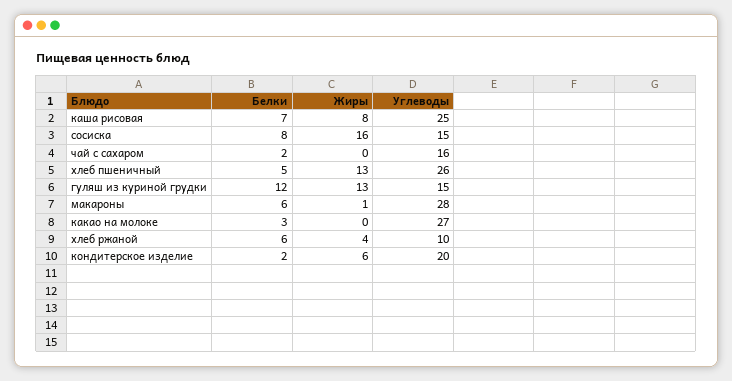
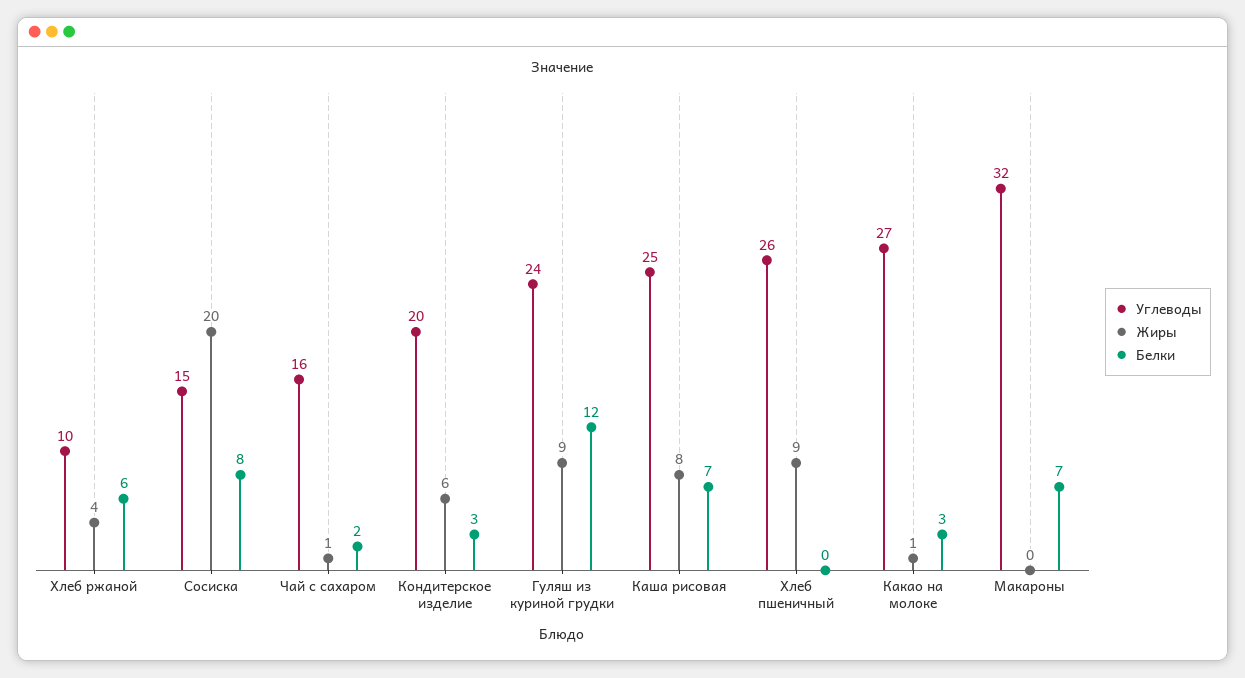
  {
    "Белки": {
      "каша рисовая": 7,
      "сосиска": 8,
      "чай с сахаром": 2,
-     "хлеб пшеничный": 5,
+     "хлеб пшеничный": 0,
      "гуляш из куриной грудки": 12,
-     "макароны": 6,
+     "макароны": 7,
      "какао на молоке": 3,
      "хлеб ржаной": 6,
-     "кондитерское изделие": 2
+     "кондитерское изделие": 3
    },
    "Жиры": {
      "каша рисовая": 8,
-     "сосиска": 16,
+     "сосиска": 20,
-     "чай с сахаром": 0,
+     "чай с сахаром": 1,
-     "хлеб пшеничный": 13,
+     "хлеб пшеничный": 9,
-     "гуляш из куриной грудки": 13,
+     "гуляш из куриной грудки": 9,
-     "макароны": 1,
+     "макароны": 0,
-     "какао на молоке": 0,
+     "какао на молоке": 1,
      "хлеб ржаной": 4,
      "кондитерское изделие": 6
    },
    "Углеводы": {
      "каша рисовая": 25,
      "сосиска": 15,
      "чай с сахаром": 16,
      "хлеб пшеничный": 26,
-     "гуляш из куриной грудки": 15,
+     "гуляш из куриной грудки": 24,
-     "макароны": 28,
+     "макароны": 32,
      "какао на молоке": 27,
      "хлеб ржаной": 10,
      "кондитерское изделие": 20
    }
  }

